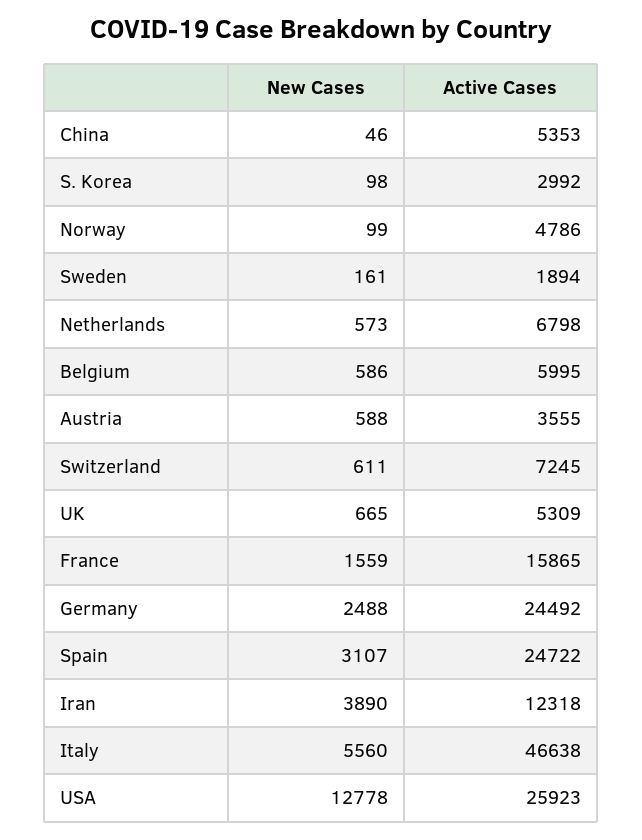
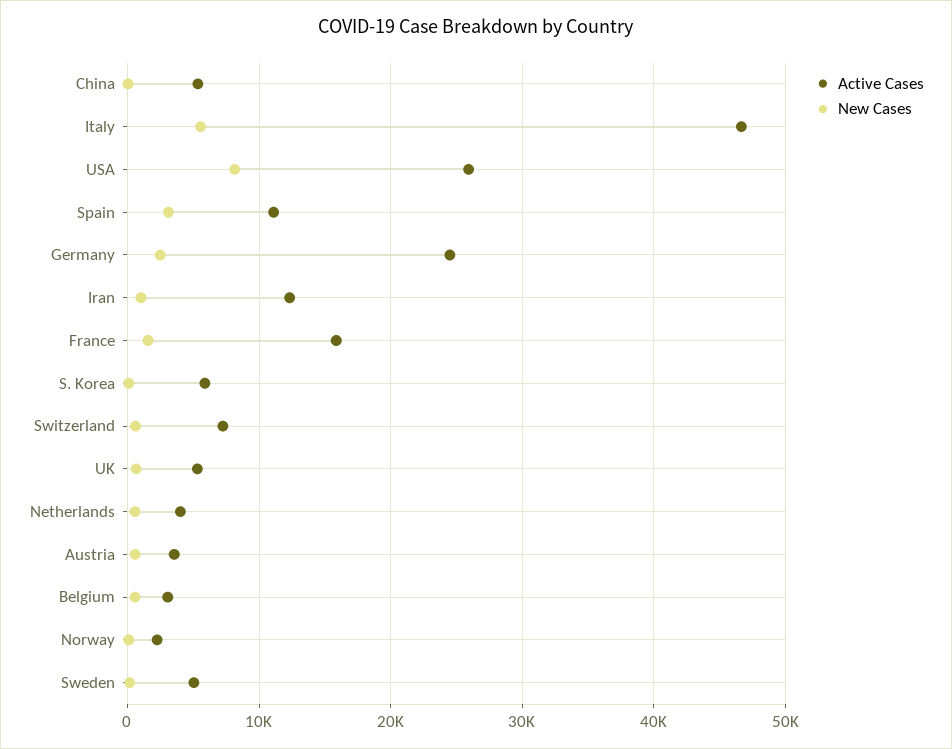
  {
    "New Cases": {
      "China": 46,
      "S. Korea": 98,
      "Norway": 99,
      "Sweden": 161,
      "Netherlands": 573,
      "Belgium": 586,
      "Austria": 588,
      "Switzerland": 611,
      "UK": 665,
      "France": 1559,
      "Germany": 2488,
      "Spain": 3107,
-     "Iran": 3890,
+     "Iran": 1000,
      "Italy": 5560,
-     "USA": 12778
+     "USA": 8000
    },
    "Active Cases": {
      "China": 5353,
-     "S. Korea": 2992,
+     "S. Korea": 6000,
-     "Norway": 4786,
+     "Norway": 2000,
-     "Sweden": 1894,
+     "Sweden": 5000,
-     "Netherlands": 6798,
+     "Netherlands": 4000,
-     "Belgium": 5995,
+     "Belgium": 3000,
      "Austria": 3555,
      "Switzerland": 7245,
      "UK": 5309,
      "France": 15865,
      "Germany": 24492,
-     "Spain": 24722,
+     "Spain": 11000,
      "Iran": 12318,
      "Italy": 46638,
      "USA": 25923
    }
  }

